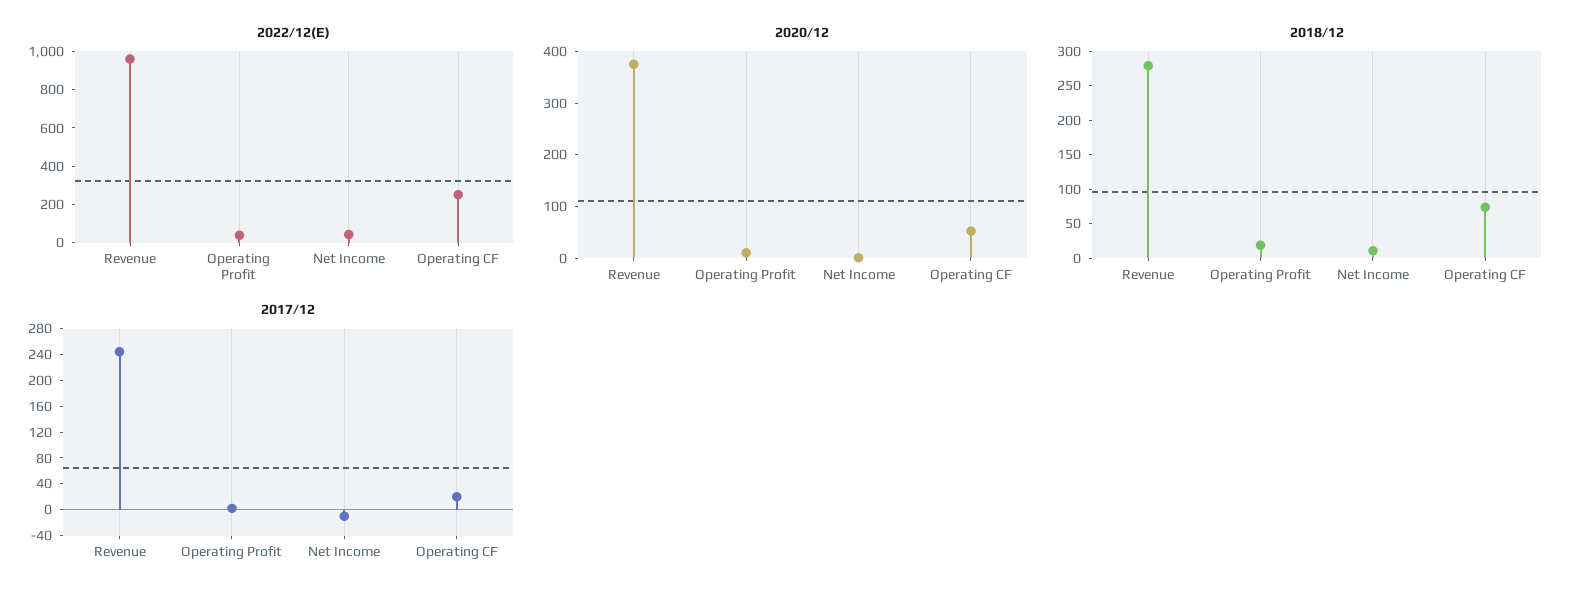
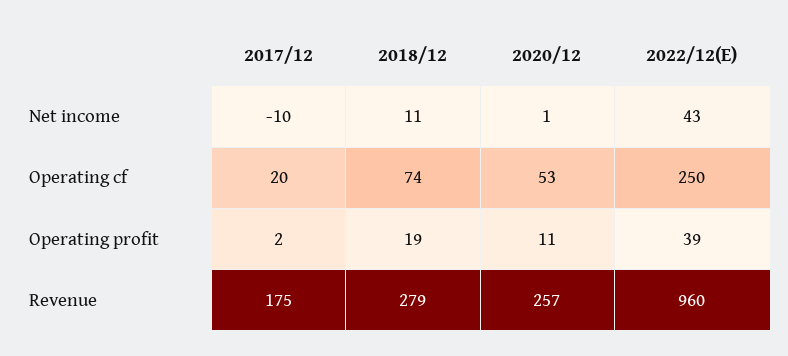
  {
    "2022/12(E)": {
      "Revenue": 960,
      "Operating Profit": 39,
      "Net Income": 43,
      "Operating CF": 250
    },
    "2020/12": {
-     "Revenue": 380,
+     "Revenue": 257,
      "Operating Profit": 11,
      "Net Income": 1,
      "Operating CF": 53
    },
    "2018/12": {
      "Revenue": 279,
      "Operating Profit": 19,
      "Net Income": 11,
      "Operating CF": 74
    },
    "2017/12": {
-     "Revenue": 240,
+     "Revenue": 175,
      "Operating Profit": 2,
      "Net Income": -10,
      "Operating CF": 20
    }
  }

